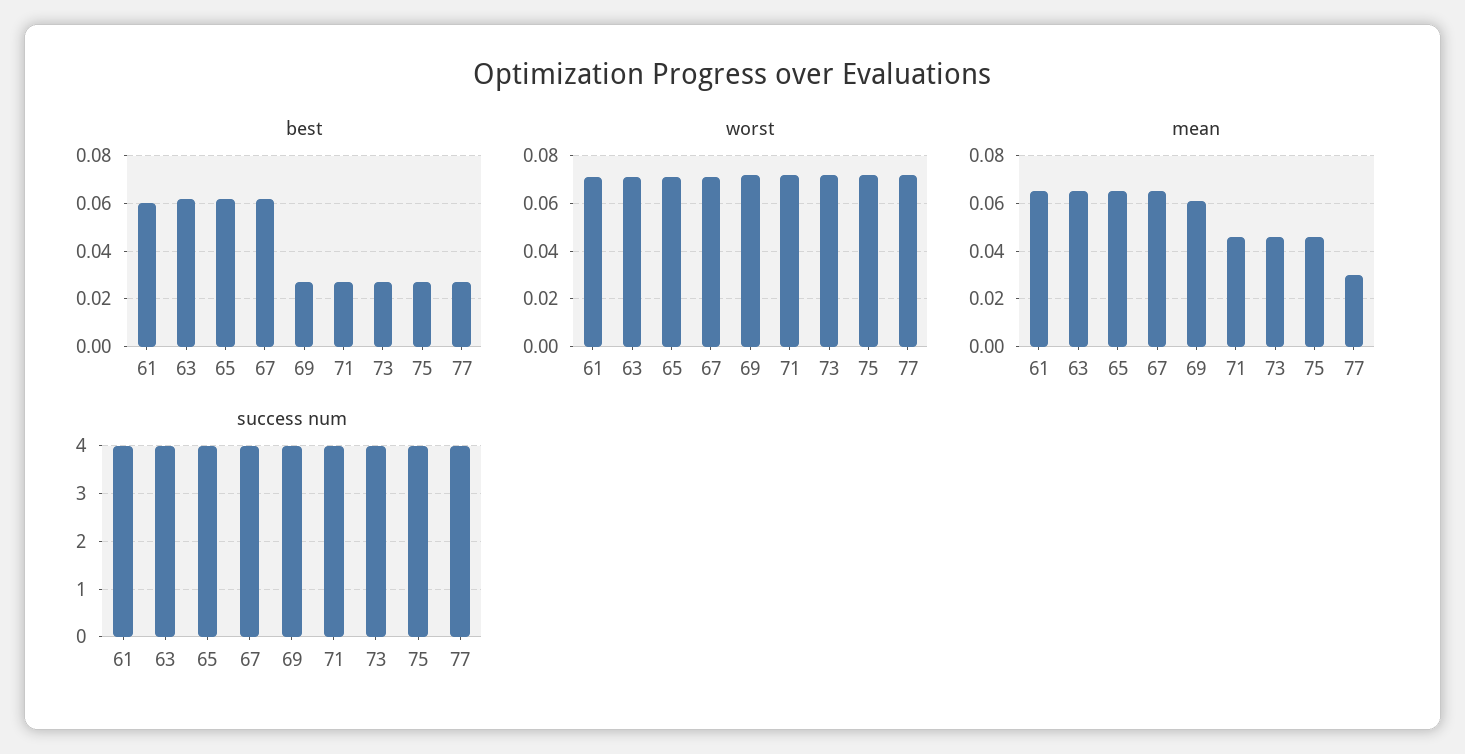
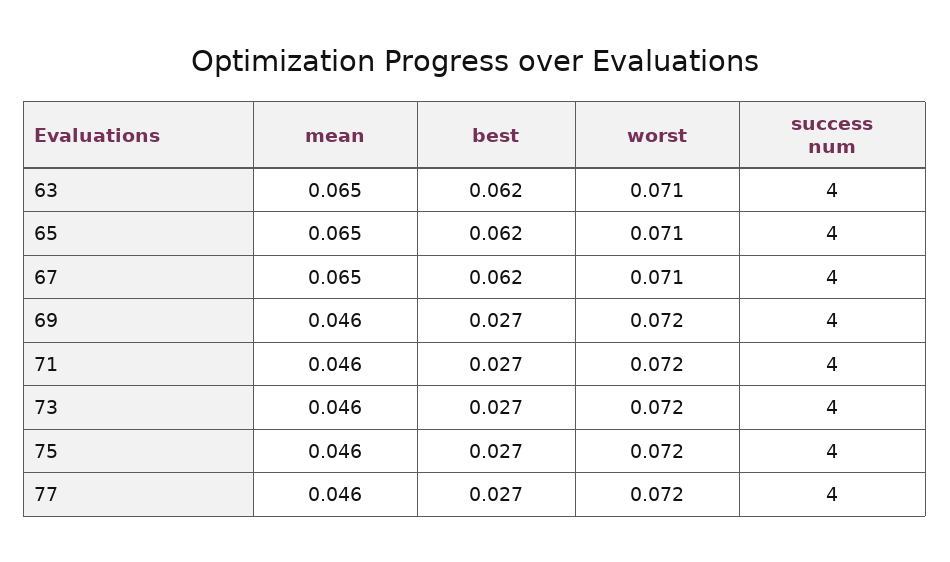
  {
    "best": {
-     "61": 0.06,
      "63": 0.062,
      "65": 0.062,
      "67": 0.062,
      "69": 0.027,
      "71": 0.027,
      "73": 0.027,
      "75": 0.027,
      "77": 0.027
    },
    "worst": {
-     "61": 0.07,
      "63": 0.071,
      "65": 0.071,
      "67": 0.071,
      "69": 0.072,
      "71": 0.072,
      "73": 0.072,
      "75": 0.072,
      "77": 0.072
    },
    "mean": {
-     "61": 0.065,
      "63": 0.065,
      "65": 0.065,
      "67": 0.065,
-     "69": 0.06,
+     "69": 0.046,
      "71": 0.046,
      "73": 0.046,
      "75": 0.046,
-     "77": 0.03
+     "77": 0.046
    },
    "success num": {
-     "61": 4,
      "63": 4,
      "65": 4,
      "67": 4,
      "69": 4,
      "71": 4,
      "73": 4,
      "75": 4,
      "77": 4
    }
  }

